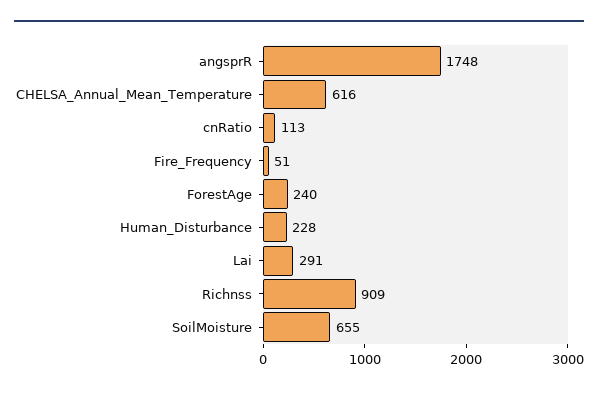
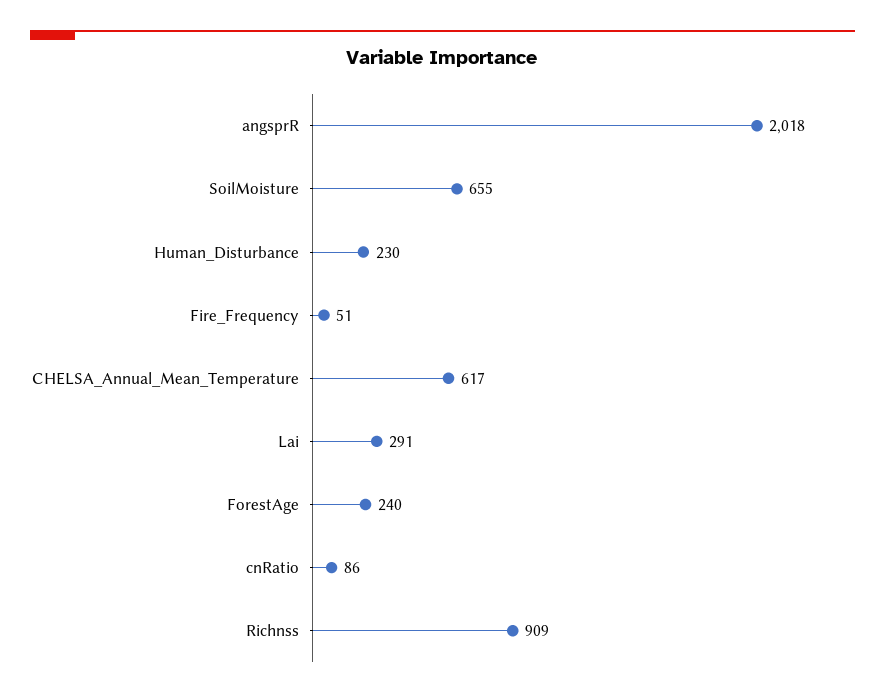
  {
-   "angsprR": 1748,
+   "angsprR": 2018,
-   "CHELSA_Annual_Mean_Temperature": 616,
+   "CHELSA_Annual_Mean_Temperature": 617,
-   "cnRatio": 113,
+   "cnRatio": 86,
    "Fire_Frequency": 51,
    "ForestAge": 240,
-   "Human_Disturbance": 228,
+   "Human_Disturbance": 230,
    "Lai": 291,
    "Richnss": 909,
    "SoilMoisture": 655
  }

